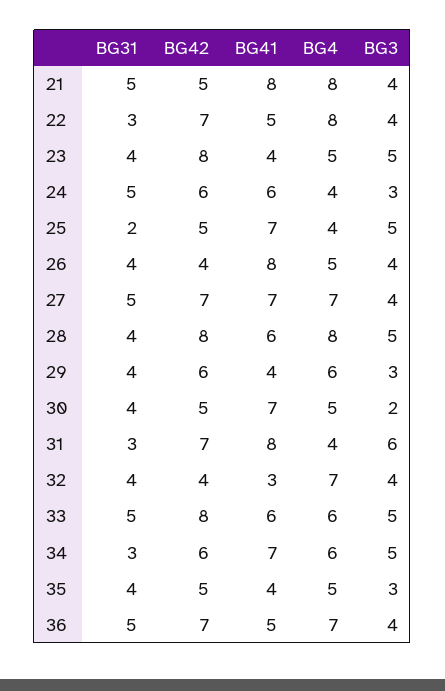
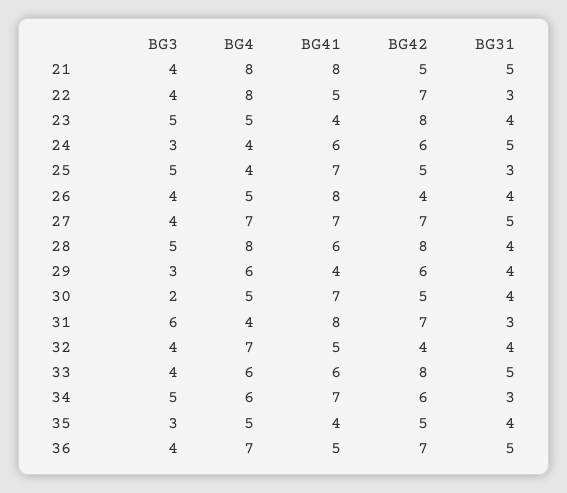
  {
    "BG31": {
      "21": 5,
      "22": 3,
      "23": 4,
      "24": 5,
-     "25": 2,
+     "25": 3,
      "26": 4,
      "27": 5,
      "28": 4,
      "29": 4,
      "30": 4,
      "31": 3,
      "32": 4,
      "33": 5,
      "34": 3,
      "35": 4,
      "36": 5
    },
    "BG42": {
      "21": 5,
      "22": 7,
      "23": 8,
      "24": 6,
      "25": 5,
      "26": 4,
      "27": 7,
      "28": 8,
      "29": 6,
      "30": 5,
      "31": 7,
      "32": 4,
      "33": 8,
      "34": 6,
      "35": 5,
      "36": 7
    },
    "BG41": {
      "21": 8,
      "22": 5,
      "23": 4,
      "24": 6,
      "25": 7,
      "26": 8,
      "27": 7,
      "28": 6,
      "29": 4,
      "30": 7,
      "31": 8,
-     "32": 3,
+     "32": 5,
      "33": 6,
      "34": 7,
      "35": 4,
      "36": 5
    },
    "BG4": {
      "21": 8,
      "22": 8,
      "23": 5,
      "24": 4,
      "25": 4,
      "26": 5,
      "27": 7,
      "28": 8,
      "29": 6,
      "30": 5,
      "31": 4,
      "32": 7,
      "33": 6,
      "34": 6,
      "35": 5,
      "36": 7
    },
    "BG3": {
      "21": 4,
      "22": 4,
      "23": 5,
      "24": 3,
      "25": 5,
      "26": 4,
      "27": 4,
      "28": 5,
      "29": 3,
      "30": 2,
      "31": 6,
      "32": 4,
-     "33": 5,
+     "33": 4,
      "34": 5,
      "35": 3,
      "36": 4
    }
  }

